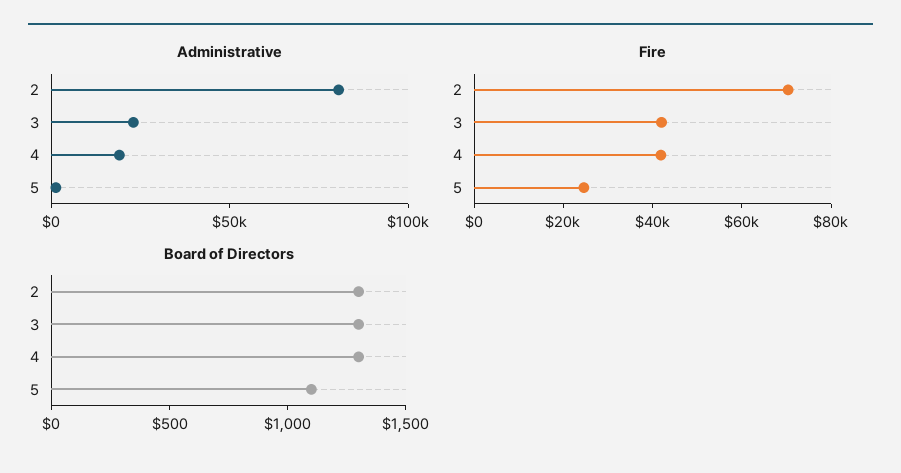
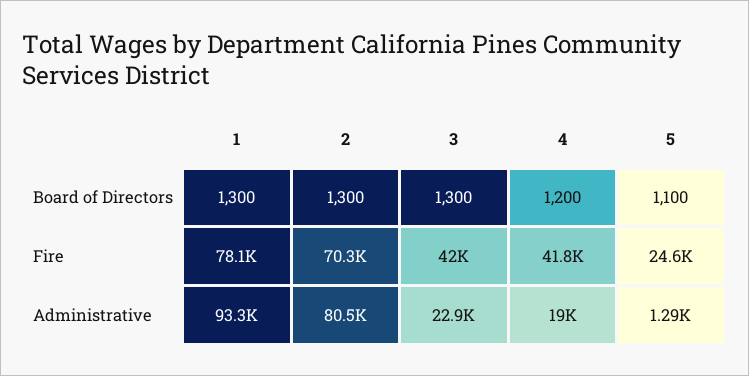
  {
    "Administrative": {
      "2": 80500,
      "3": 22900,
      "4": 19000,
-     "5": 1290
+     "5": 1290,
+     "1": 93300
    },
    "Fire": {
      "2": 70300,
      "3": 42000,
      "4": 41800,
-     "5": 24600
+     "5": 24600,
+     "1": 78100
    },
    "Board of Directors": {
      "2": 1300,
      "3": 1300,
-     "4": 1300,
+     "4": 1200,
-     "5": 1100
+     "5": 1100,
+     "1": 1300
    }
  }

